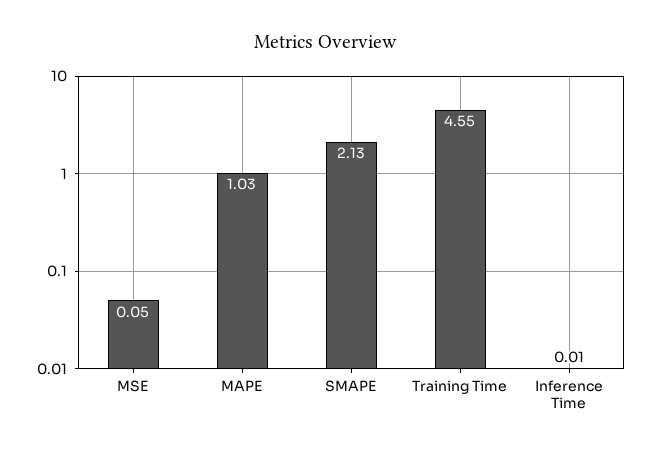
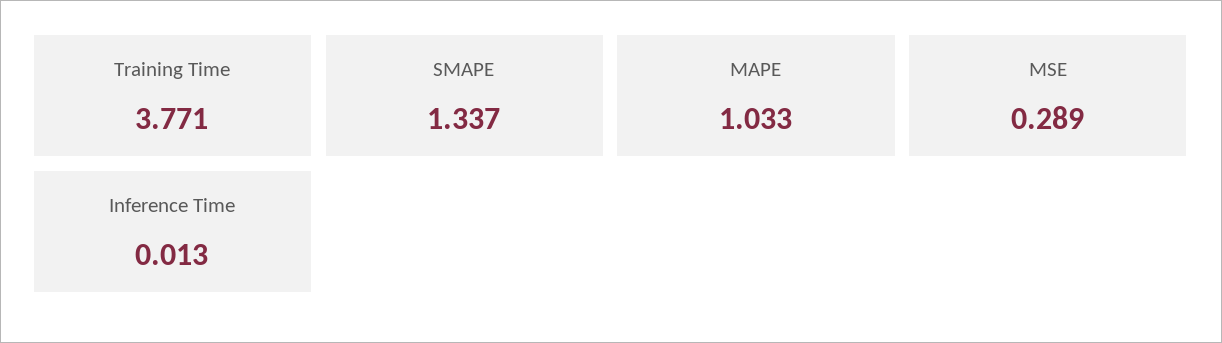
  {
-   "MSE": 0.05,
+   "MSE": 0.289,
    "MAPE": 1.033,
-   "SMAPE": 2.13,
+   "SMAPE": 1.337,
-   "Training Time": 4.55,
+   "Training Time": 3.771,
    "Inference Time": 0.013
  }

